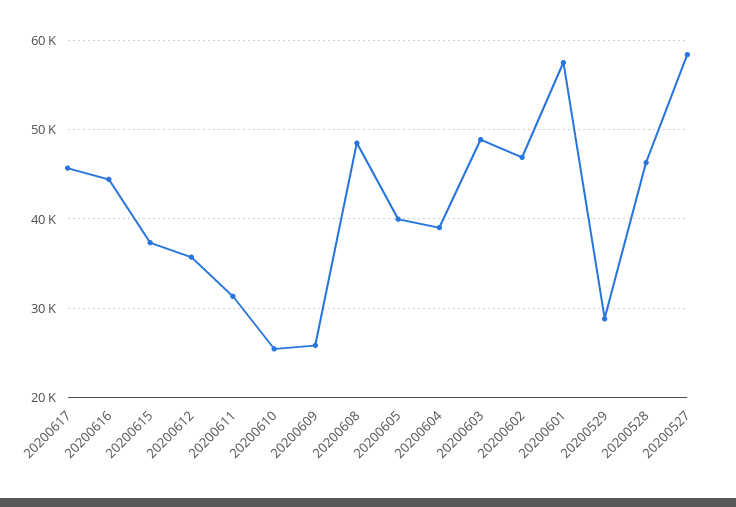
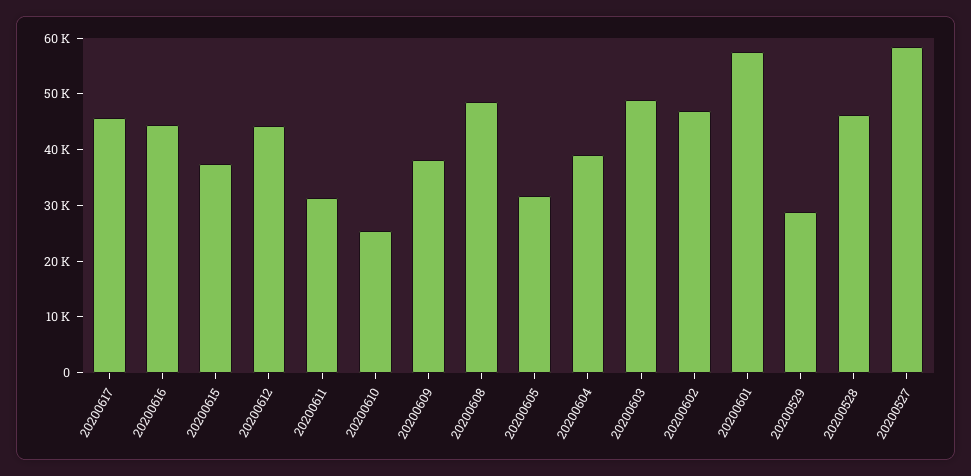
  {
    "20200617": 46000,
    "20200616": 44000,
    "20200615": 37000,
-   "20200612": 36000,
+   "20200612": 44000,
    "20200611": 31000,
    "20200610": 25000,
-   "20200609": 26000,
+   "20200609": 38000,
    "20200608": 48000,
-   "20200605": 40000,
+   "20200605": 32000,
    "20200604": 39000,
    "20200603": 49000,
    "20200602": 47000,
    "20200601": 57000,
    "20200529": 29000,
    "20200528": 46000,
    "20200527": 58000
  }

